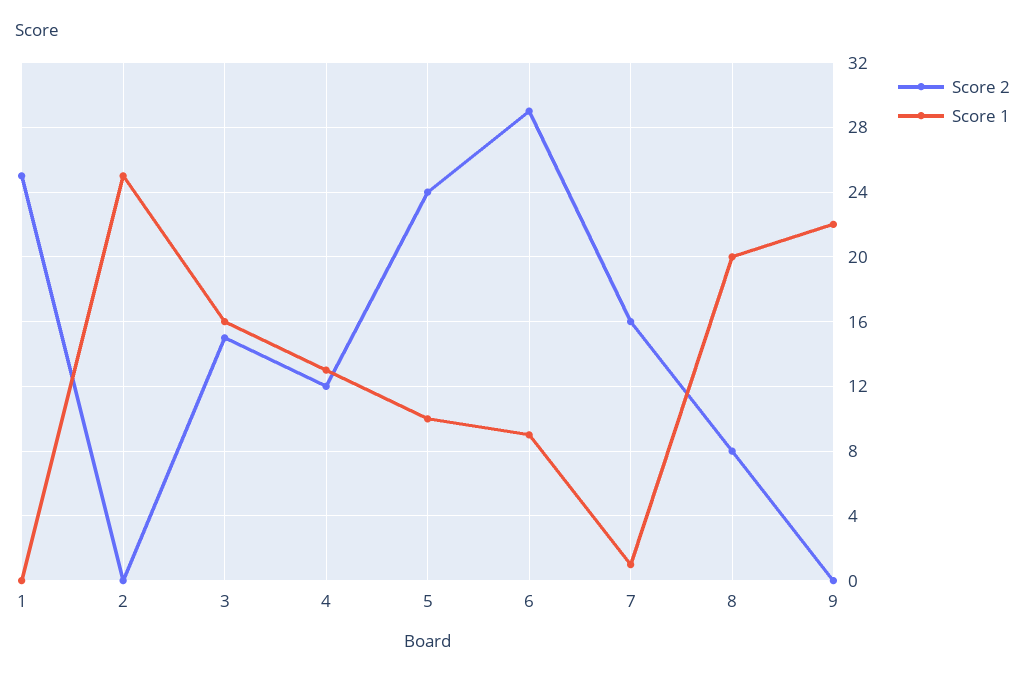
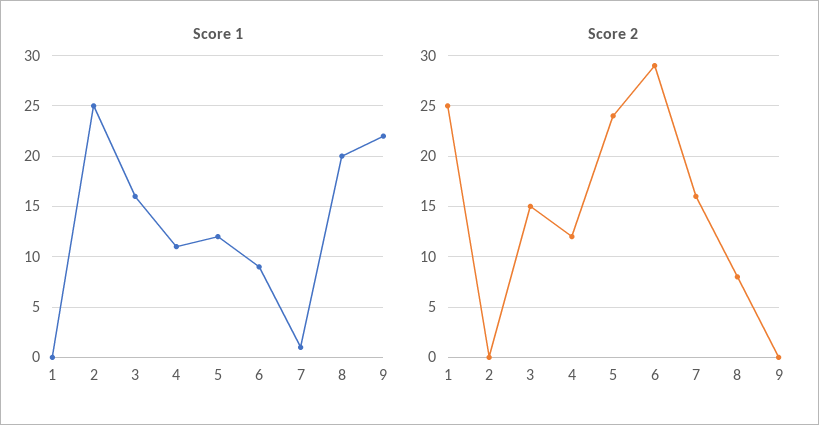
  {
    "Score 2": {
      "1": 25,
      "2": 0,
      "3": 15,
      "4": 12,
      "5": 24,
      "6": 29,
      "7": 16,
      "8": 8,
      "9": 0
    },
    "Score 1": {
      "1": 0,
      "2": 25,
      "3": 16,
-     "4": 13,
+     "4": 11,
-     "5": 10,
+     "5": 12,
      "6": 9,
      "7": 1,
      "8": 20,
      "9": 22
    }
  }

